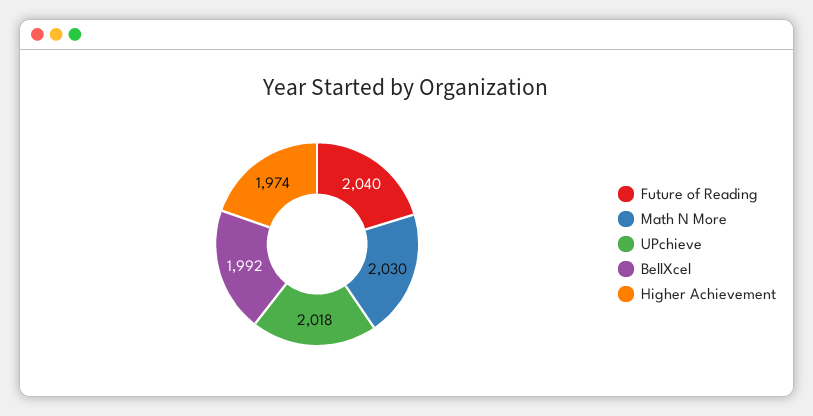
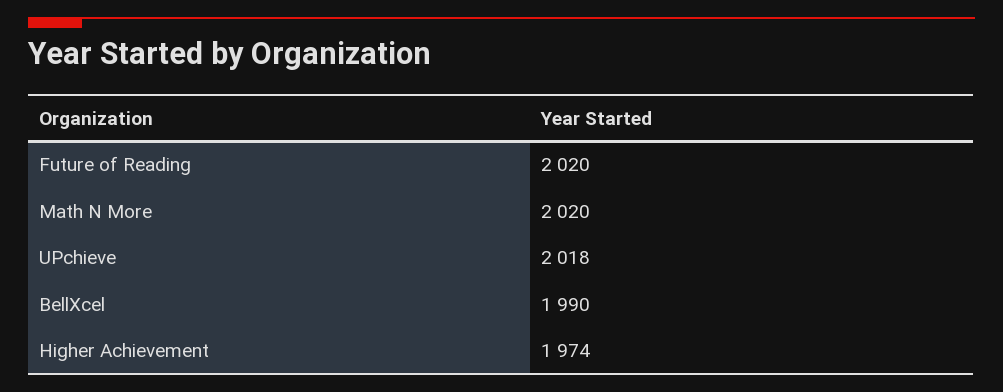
  {
-   "Future of Reading": 2040,
+   "Future of Reading": 2020,
-   "Math N More": 2030,
+   "Math N More": 2020,
    "UPchieve": 2018,
-   "BellXcel": 1992,
+   "BellXcel": 1990,
    "Higher Achievement": 1974
  }

